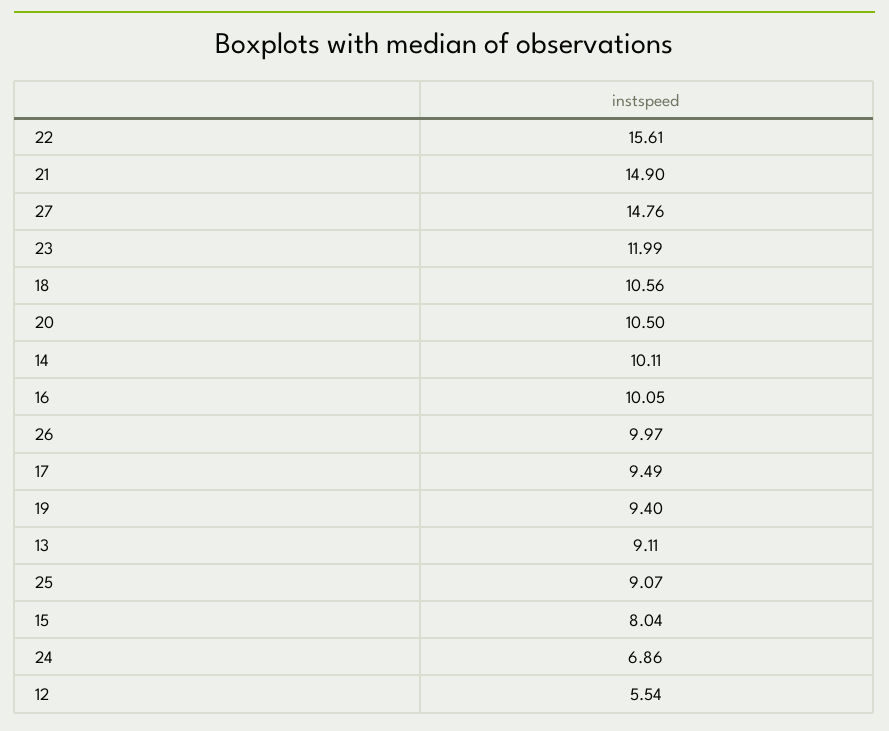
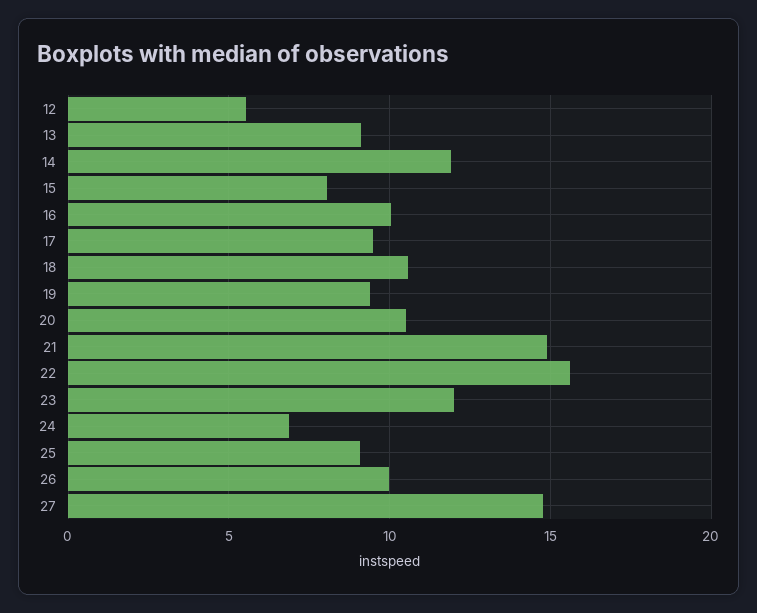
  {
    "22": 15.61,
    "21": 14.9,
    "27": 14.76,
    "23": 11.99,
    "18": 10.56,
    "20": 10.5,
-   "14": 10.11,
+   "14": 12,
    "16": 10.05,
    "26": 9.97,
    "17": 9.49,
    "19": 9.4,
    "13": 9.11,
    "25": 9.07,
    "15": 8.04,
    "24": 6.86,
    "12": 5.54
  }

